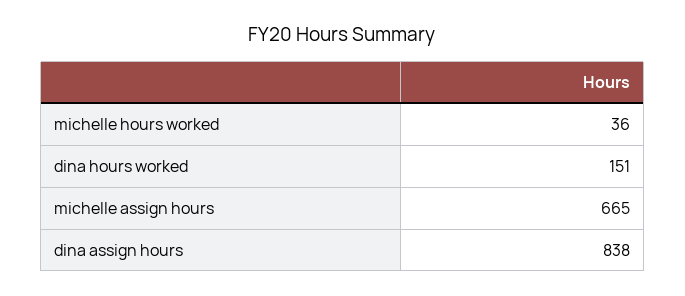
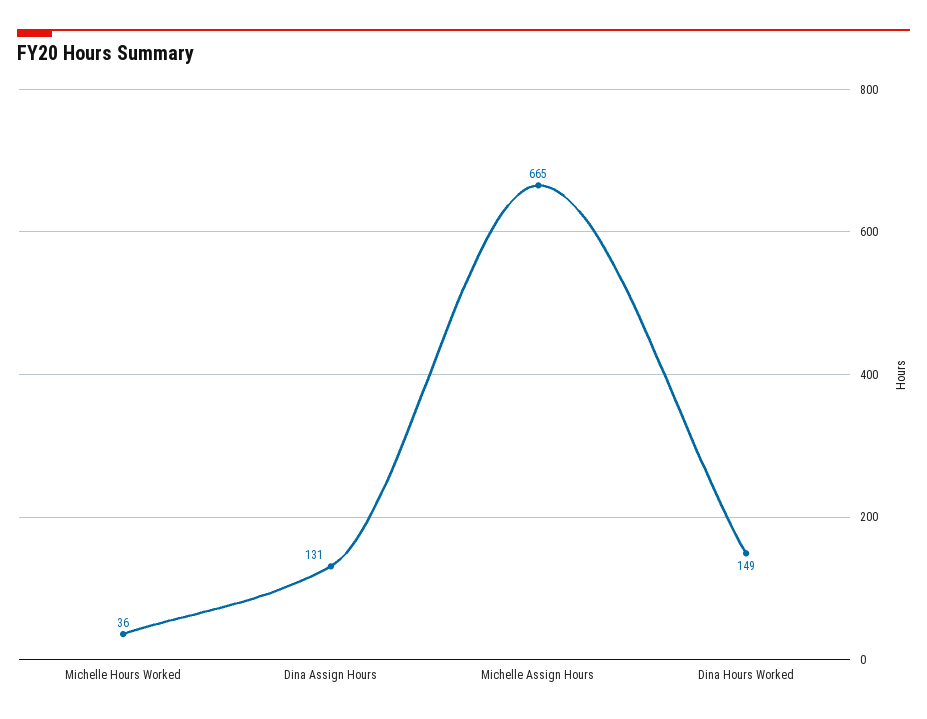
  {
    "michelle hours worked": 36,
-   "dina hours worked": 151,
+   "dina hours worked": 149,
    "michelle assign hours": 665,
-   "dina assign hours": 838
+   "dina assign hours": 131
  }

